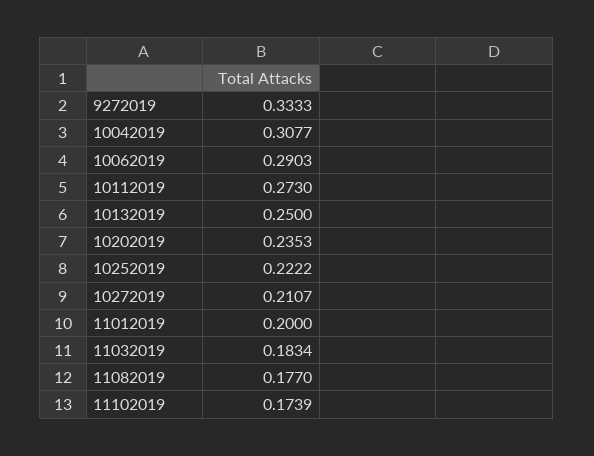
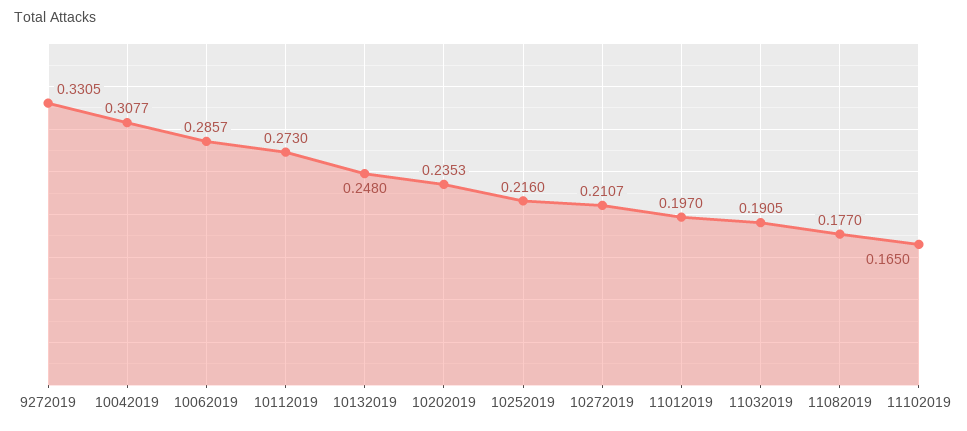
  {
-   "9272019": 0.3333,
+   "9272019": 0.3305,
    "10042019": 0.3077,
-   "10062019": 0.2903,
+   "10062019": 0.2857,
    "10112019": 0.273,
-   "10132019": 0.25,
+   "10132019": 0.248,
    "10202019": 0.2353,
-   "10252019": 0.2222,
+   "10252019": 0.216,
    "10272019": 0.2107,
-   "11012019": 0.2,
+   "11012019": 0.197,
-   "11032019": 0.1834,
+   "11032019": 0.1905,
    "11082019": 0.177,
-   "11102019": 0.1739
+   "11102019": 0.165
  }

